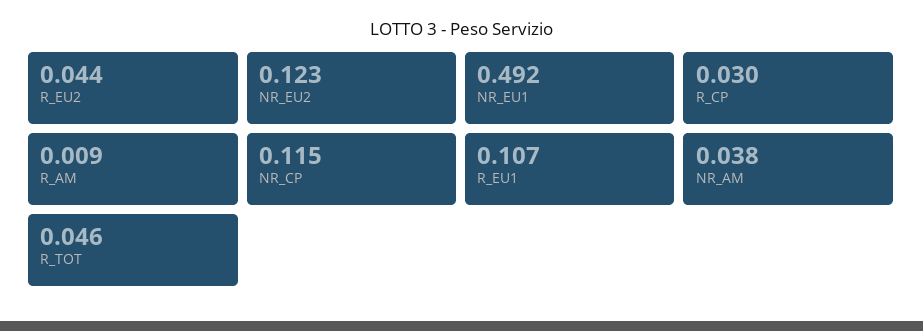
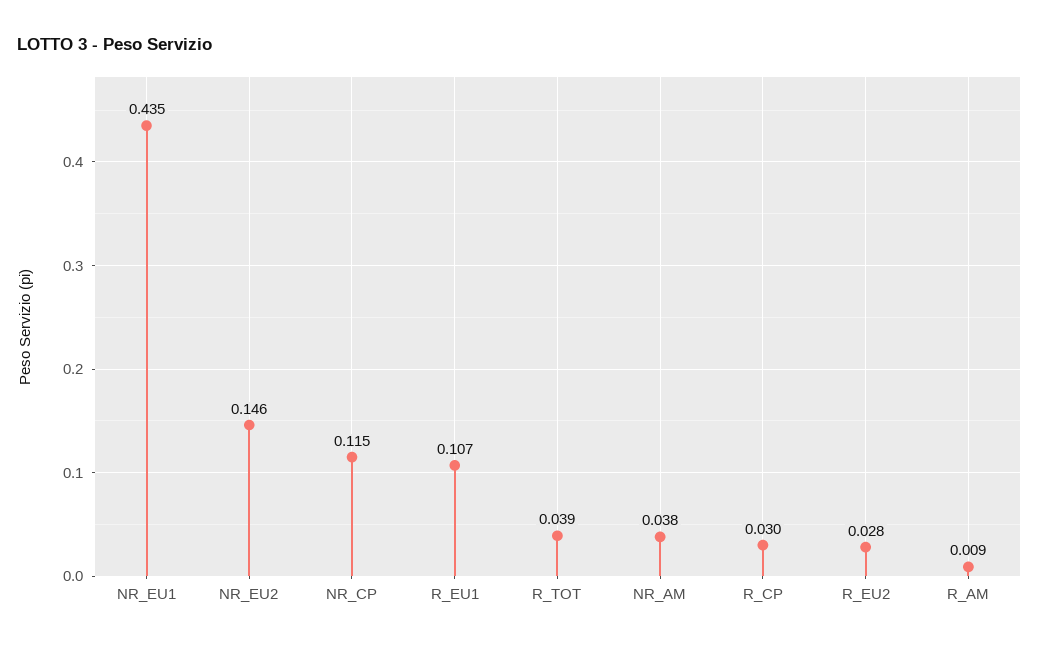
  {
-   "R_EU2": 0.044,
+   "R_EU2": 0.028,
-   "NR_EU2": 0.123,
+   "NR_EU2": 0.146,
-   "NR_EU1": 0.492,
+   "NR_EU1": 0.435,
    "R_CP": 0.03,
    "R_AM": 0.009,
    "NR_CP": 0.115,
    "R_EU1": 0.107,
    "NR_AM": 0.038,
-   "R_TOT": 0.046
+   "R_TOT": 0.039
  }

